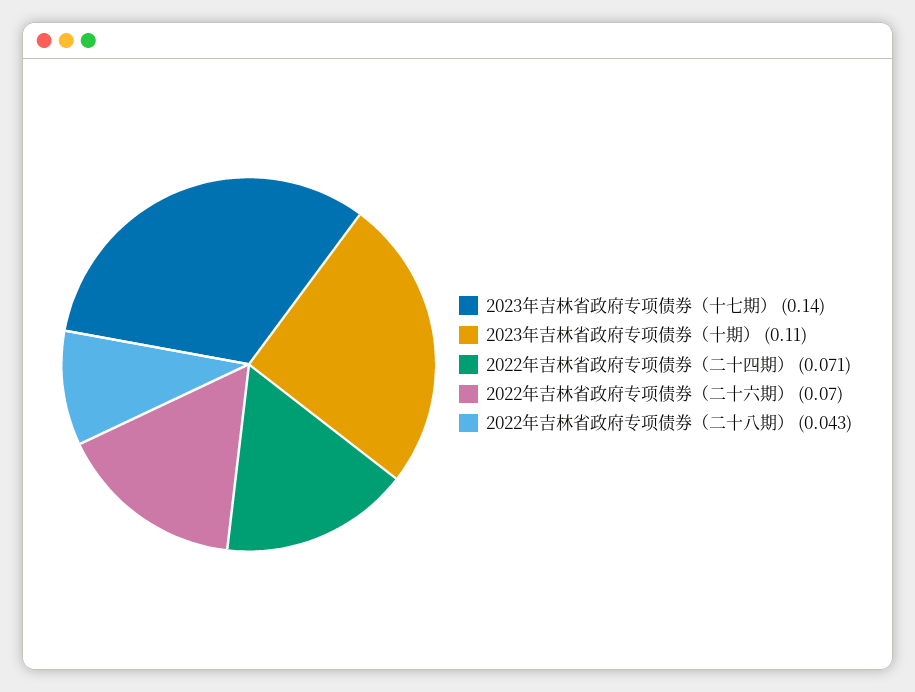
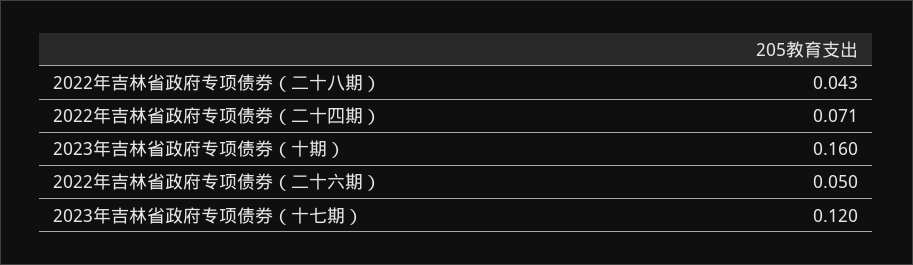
  {
-   "2023年吉林省政府专项债券（十七期）": 0.14,
+   "2023年吉林省政府专项债券（十七期）": 0.12,
-   "2023年吉林省政府专项债券（十期）": 0.11,
+   "2023年吉林省政府专项债券（十期）": 0.16,
    "2022年吉林省政府专项债券（二十四期）": 0.071,
-   "2022年吉林省政府专项债券（二十六期）": 0.07,
+   "2022年吉林省政府专项债券（二十六期）": 0.05,
    "2022年吉林省政府专项债券（二十八期）": 0.043
  }

